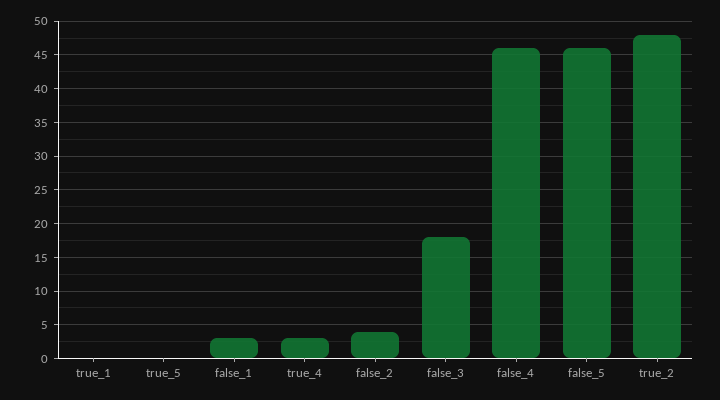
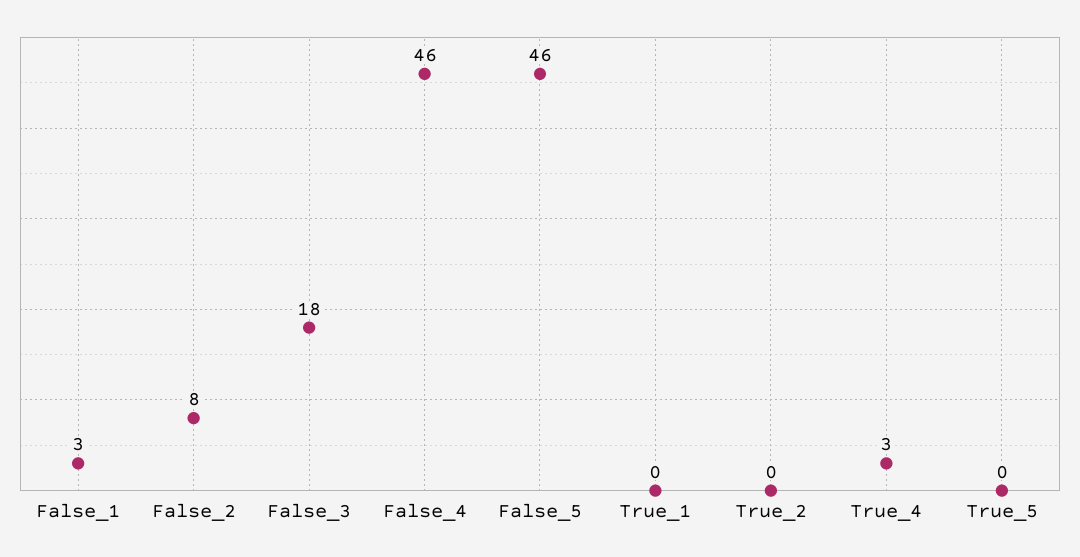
  {
    "true_1": 0,
    "true_5": 0,
    "false_1": 3,
    "true_4": 3,
-   "false_2": 4,
+   "false_2": 8,
    "false_3": 18,
    "false_4": 46,
    "false_5": 46,
-   "true_2": 48
+   "true_2": 0
  }

